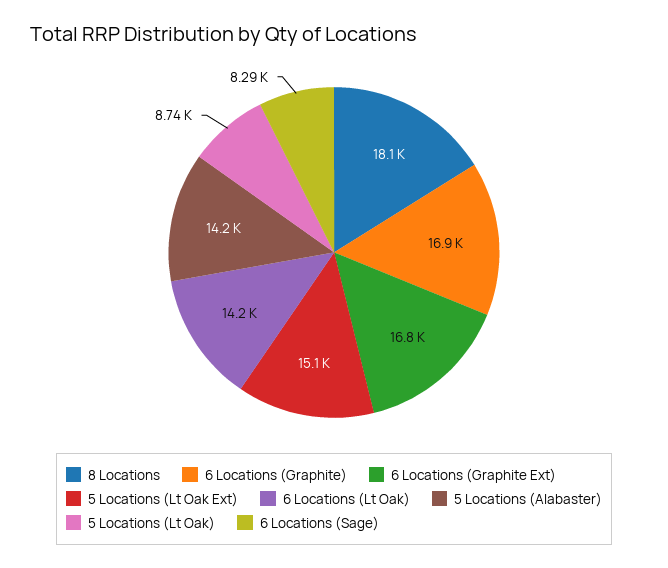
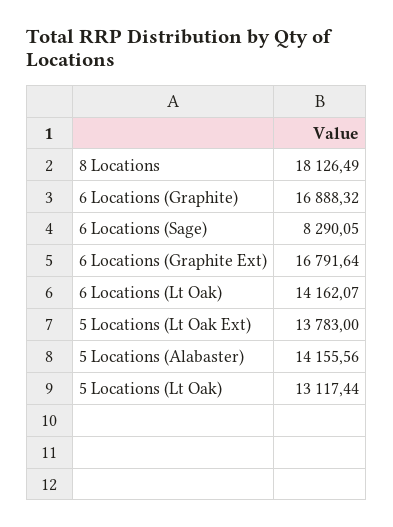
  {
    "8 Locations": 18126.49,
    "6 Locations (Graphite)": 16888.32,
    "6 Locations (Graphite Ext)": 16791.64,
-   "5 Locations (Lt Oak Ext)": 15100,
+   "5 Locations (Lt Oak Ext)": 13783,
    "6 Locations (Lt Oak)": 14162.07,
    "5 Locations (Alabaster)": 14155.56,
-   "5 Locations (Lt Oak)": 8740,
+   "5 Locations (Lt Oak)": 13117.44,
    "6 Locations (Sage)": 8290.05
  }

